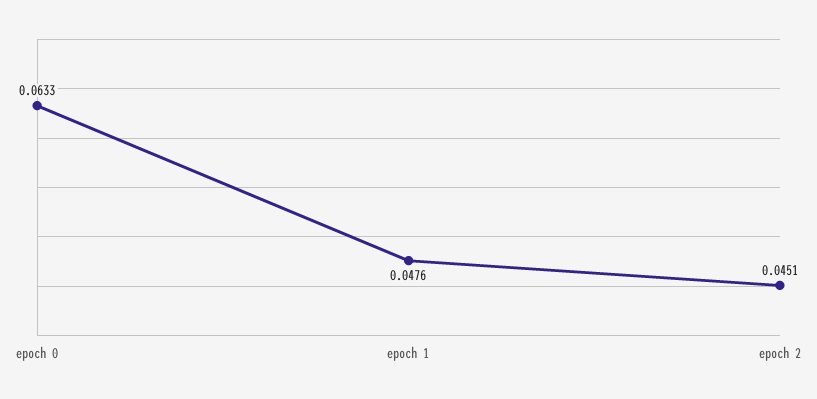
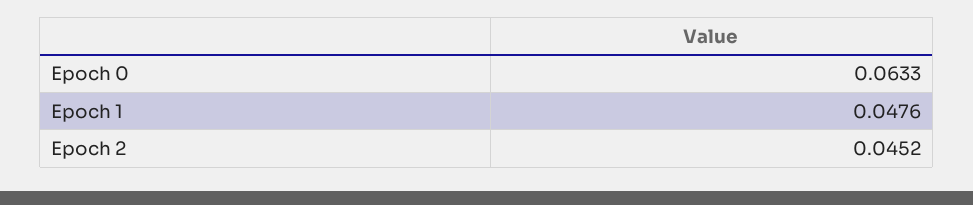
  {
    "epoch 0": 0.0633,
    "epoch 1": 0.0476,
-   "epoch 2": 0.0451
+   "epoch 2": 0.0452
  }

